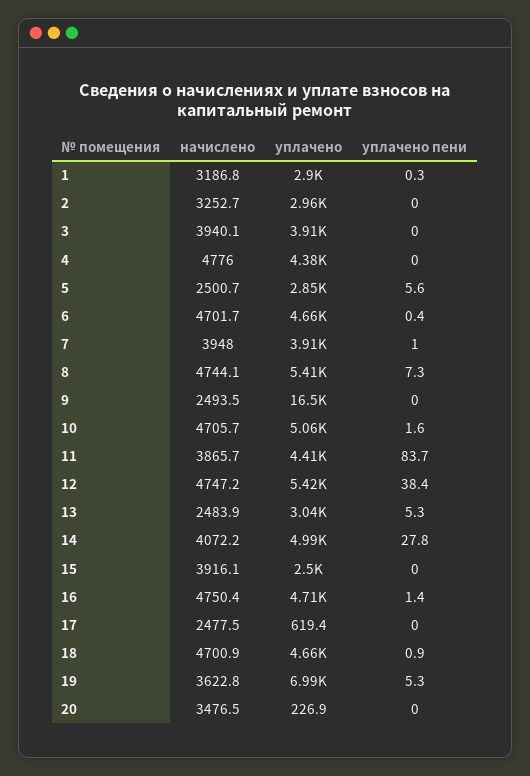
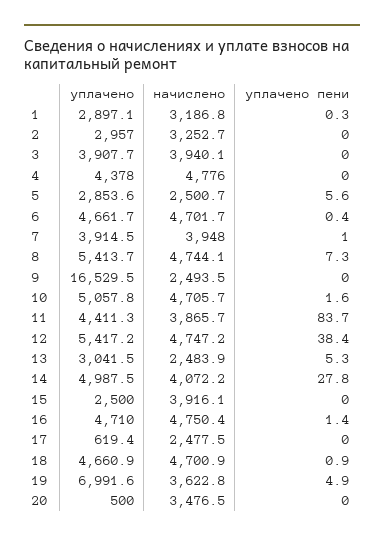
  {
    "начислено": {
      "1": 3186.8,
      "2": 3252.7,
      "3": 3940.1,
      "4": 4776,
      "5": 2500.7,
      "6": 4701.7,
      "7": 3948,
      "8": 4744.1,
      "9": 2493.5,
      "10": 4705.7,
      "11": 3865.7,
      "12": 4747.2,
      "13": 2483.9,
      "14": 4072.2,
      "15": 3916.1,
      "16": 4750.4,
      "17": 2477.5,
      "18": 4700.9,
      "19": 3622.8,
      "20": 3476.5
    },
    "уплачено": {
      "1": 2897.1,
      "2": 2957,
      "3": 3907.7,
      "4": 4378,
      "5": 2853.6,
      "6": 4661.7,
      "7": 3914.5,
      "8": 5413.7,
      "9": 16529.5,
      "10": 5057.8,
      "11": 4411.3,
      "12": 5417.2,
      "13": 3041.5,
      "14": 4987.5,
      "15": 2500,
      "16": 4710,
      "17": 619.4,
      "18": 4660.9,
      "19": 6991.6,
-     "20": 226.9
+     "20": 500
    },
    "уплачено пени": {
      "1": 0.3,
      "2": 0,
      "3": 0,
      "4": 0,
      "5": 5.6,
      "6": 0.4,
      "7": 1,
      "8": 7.3,
      "9": 0,
      "10": 1.6,
      "11": 83.7,
      "12": 38.4,
      "13": 5.3,
      "14": 27.8,
      "15": 0,
      "16": 1.4,
      "17": 0,
      "18": 0.9,
-     "19": 5.3,
+     "19": 4.9,
      "20": 0
    }
  }

